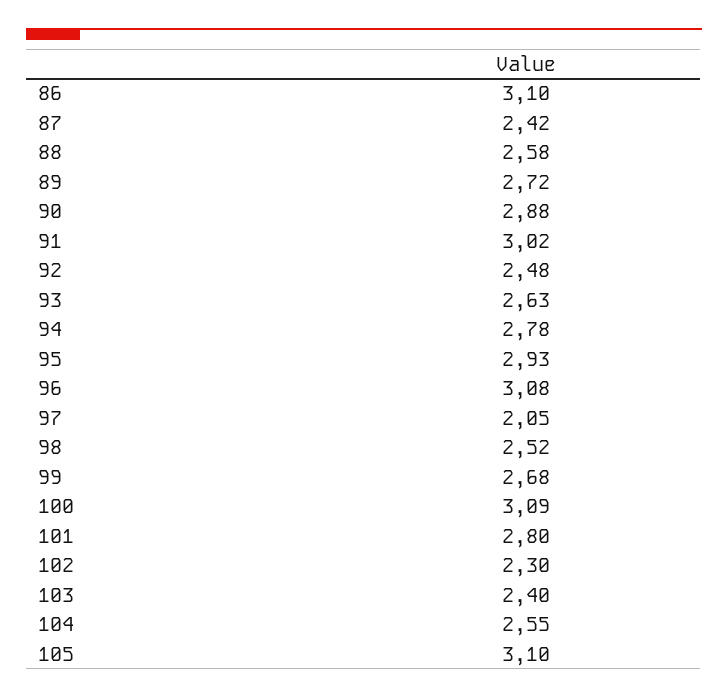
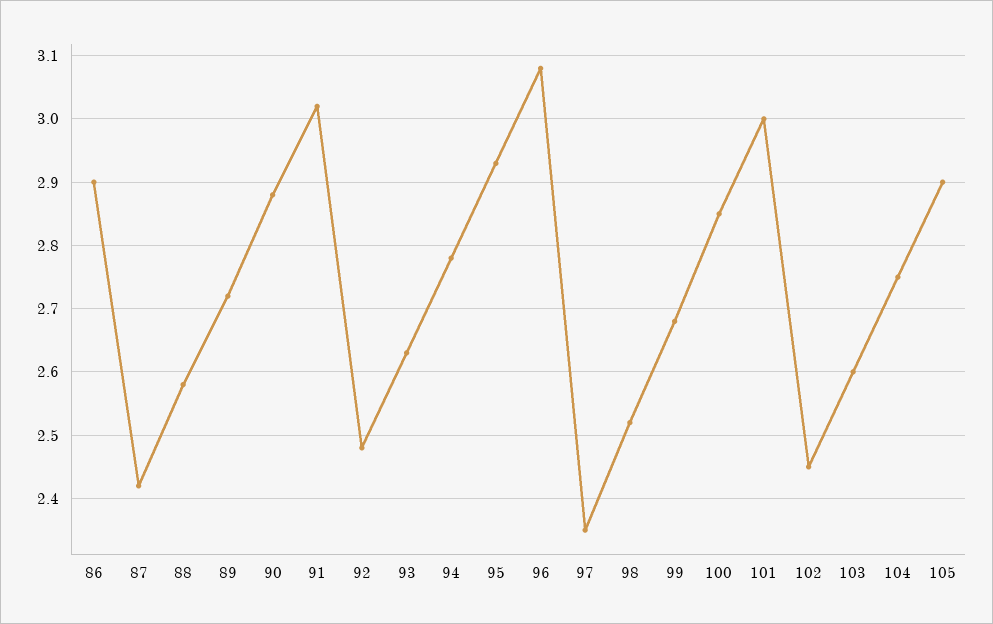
  {
-   "86": 3.1,
+   "86": 2.9,
    "87": 2.42,
    "88": 2.58,
    "89": 2.72,
    "90": 2.88,
    "91": 3.02,
    "92": 2.48,
    "93": 2.63,
    "94": 2.78,
    "95": 2.93,
    "96": 3.08,
-   "97": 2.05,
+   "97": 2.35,
    "98": 2.52,
    "99": 2.68,
-   "100": 3.09,
+   "100": 2.85,
-   "101": 2.8,
+   "101": 3,
-   "102": 2.3,
+   "102": 2.45,
-   "103": 2.4,
+   "103": 2.6,
-   "104": 2.55,
+   "104": 2.75,
-   "105": 3.1
+   "105": 2.9
  }

